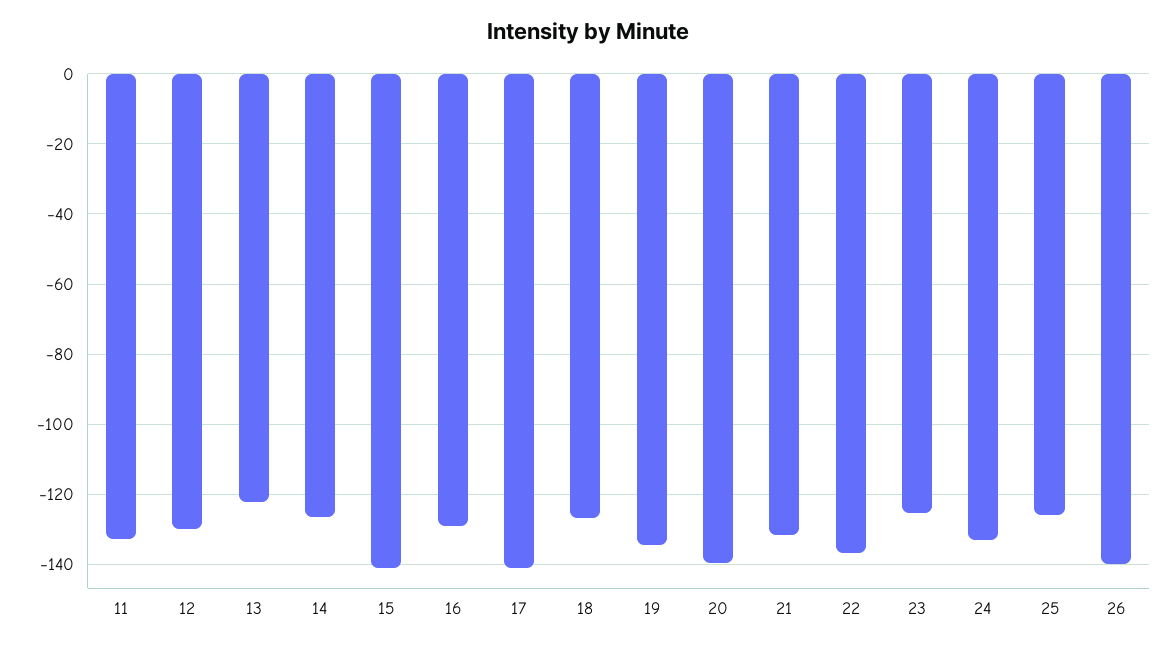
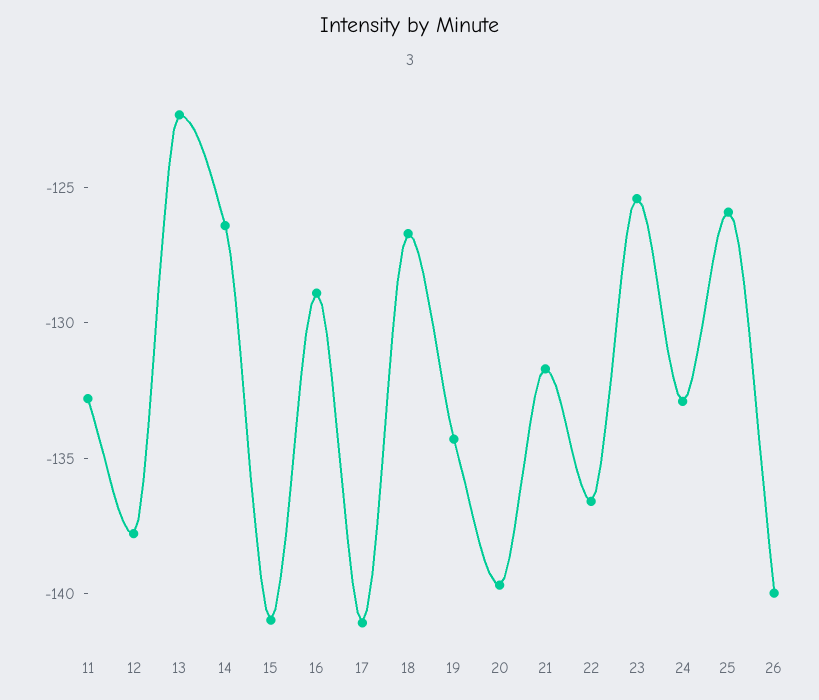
  {
    "11": -133,
-   "12": -130,
+   "12": -138,
    "13": -122,
    "14": -126,
    "15": -141,
    "16": -129,
    "17": -141,
    "18": -127,
    "19": -134,
    "20": -140,
    "21": -132,
    "22": -137,
    "23": -125,
    "24": -133,
    "25": -126,
    "26": -140
  }

